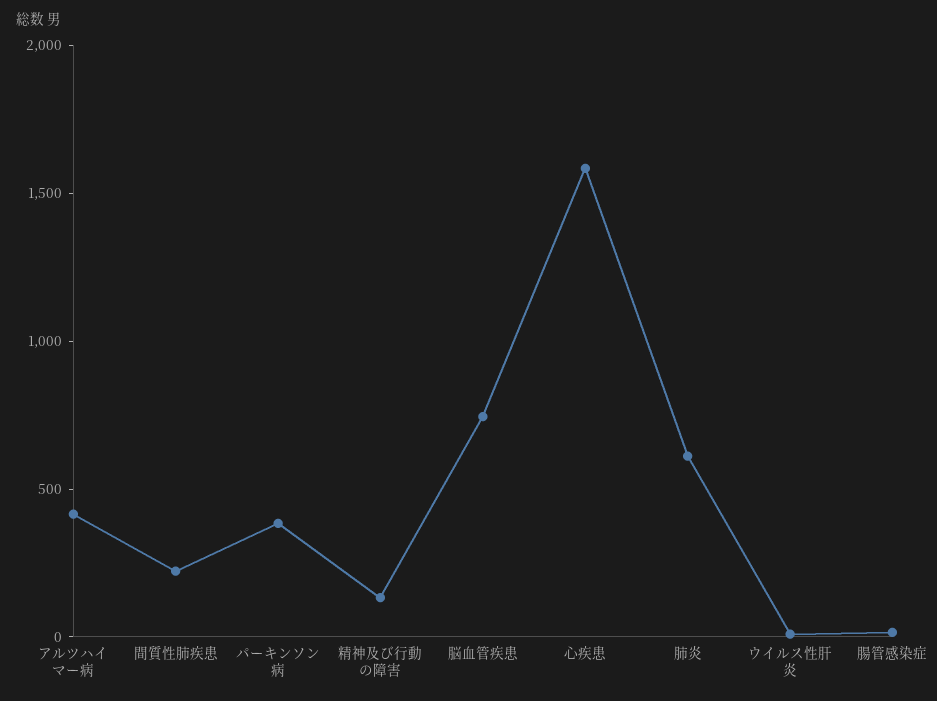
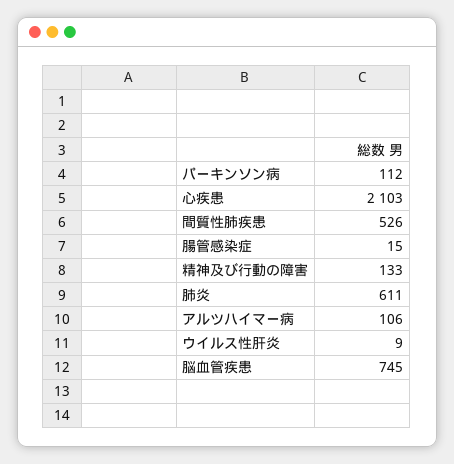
  {
-   "アルツハイマー病": 400,
+   "アルツハイマー病": 106,
-   "間質性肺疾患": 200,
+   "間質性肺疾患": 526,
-   "パーキンソン病": 400,
+   "パーキンソン病": 112,
    "精神及び行動の障害": 133,
    "脳血管疾患": 745,
-   "心疾患": 1600,
+   "心疾患": 2103,
    "肺炎": 611,
    "ウイルス性肝炎": 9,
    "腸管感染症": 15
  }

